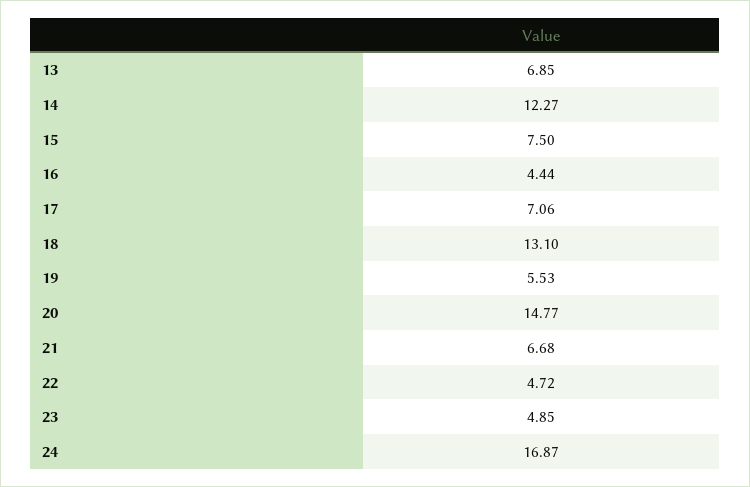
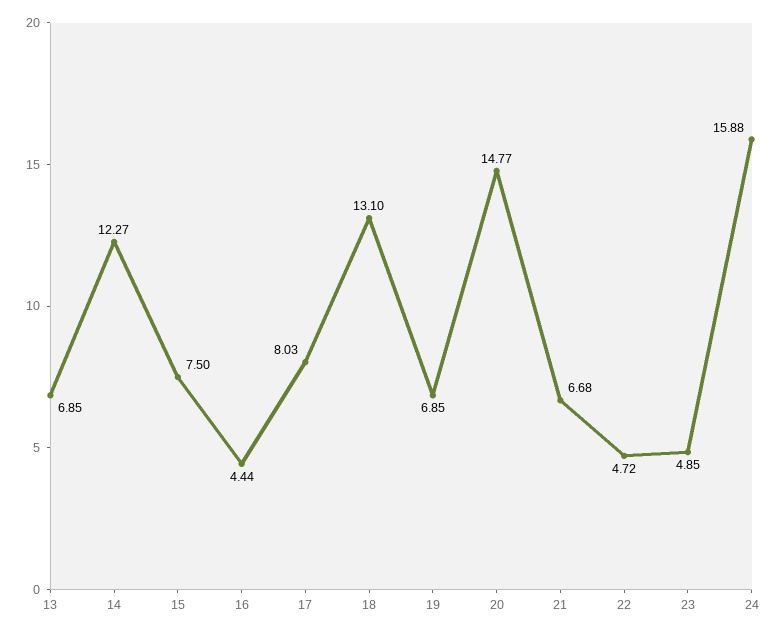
  {
    "13": 6.85,
    "14": 12.27,
    "15": 7.5,
    "16": 4.44,
-   "17": 7.06,
+   "17": 8.03,
    "18": 13.1,
-   "19": 5.53,
+   "19": 6.85,
    "20": 14.77,
    "21": 6.68,
    "22": 4.72,
    "23": 4.85,
-   "24": 16.87
+   "24": 15.88
  }

